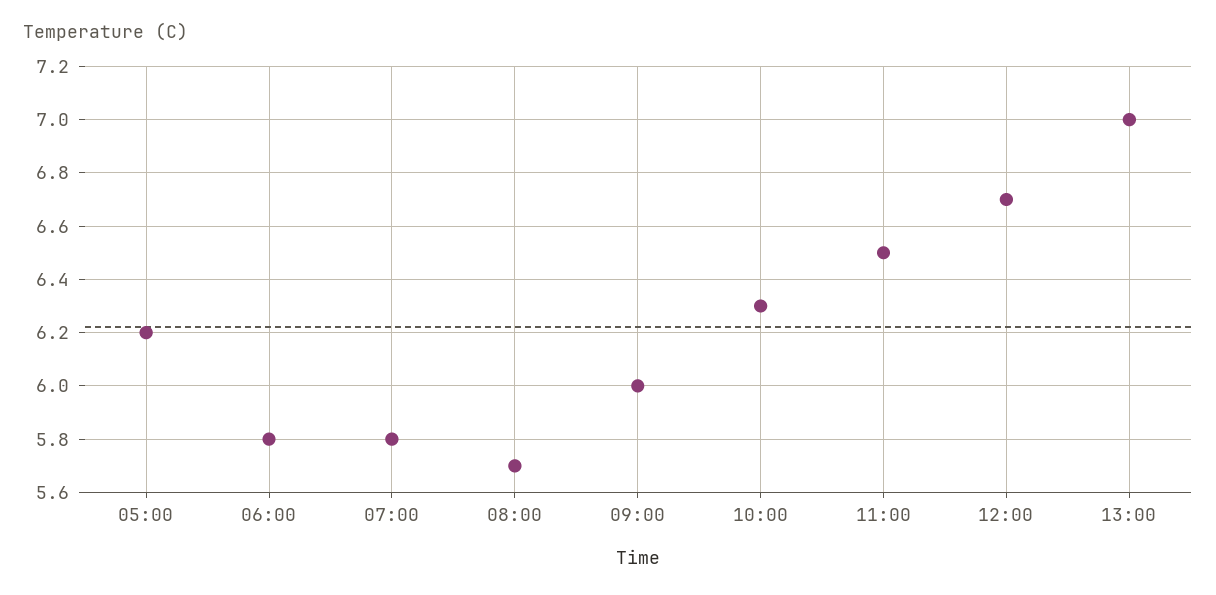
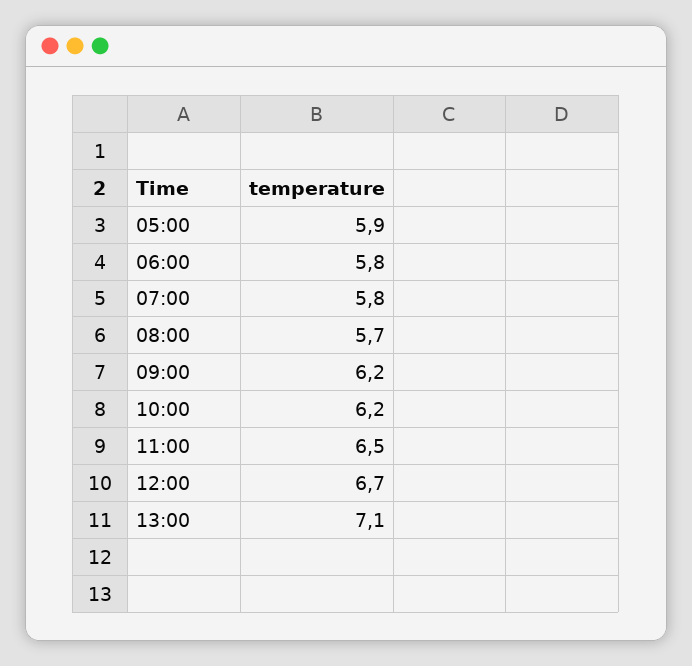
  {
-   "05:00": 6.2,
+   "05:00": 5.9,
    "06:00": 5.8,
    "07:00": 5.8,
    "08:00": 5.7,
-   "09:00": 6,
+   "09:00": 6.2,
-   "10:00": 6.3,
+   "10:00": 6.2,
    "11:00": 6.5,
    "12:00": 6.7,
-   "13:00": 7
+   "13:00": 7.1
  }

